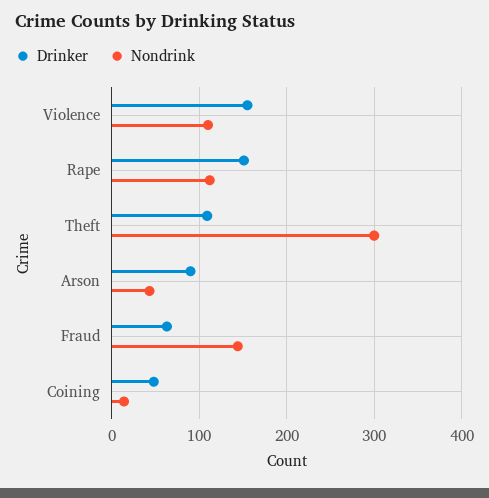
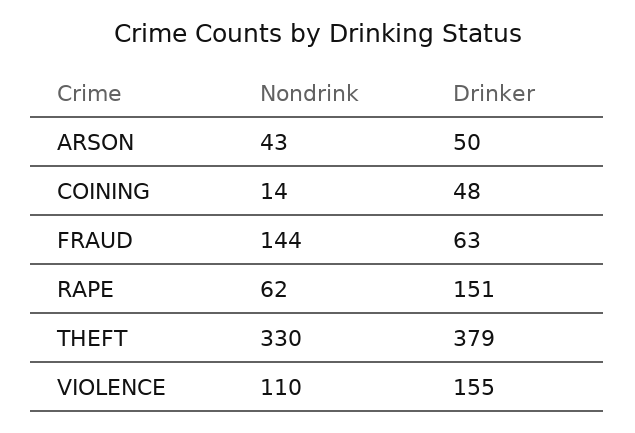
  {
    "Drinker": {
      "Violence": 155,
      "Rape": 151,
-     "Theft": 110,
+     "Theft": 379,
-     "Arson": 90,
+     "Arson": 50,
      "Fraud": 63,
      "Coining": 48
    },
    "Nondrink": {
      "Violence": 110,
-     "Rape": 110,
+     "Rape": 62,
-     "Theft": 300,
+     "Theft": 330,
      "Arson": 43,
      "Fraud": 144,
      "Coining": 14
    }
  }

